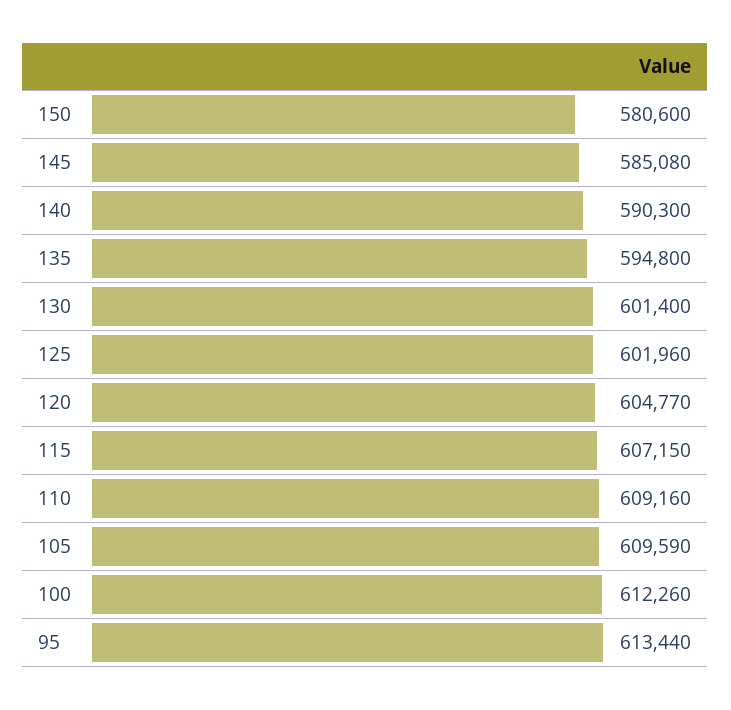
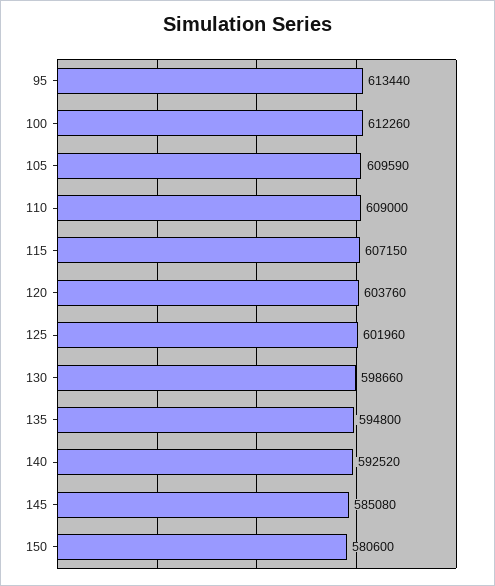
  {
    "150": 580600,
    "145": 585080,
-   "140": 590300,
+   "140": 592520,
    "135": 594800,
-   "130": 601400,
+   "130": 598660,
    "125": 601960,
-   "120": 604770,
+   "120": 603760,
    "115": 607150,
-   "110": 609160,
+   "110": 609000,
    "105": 609590,
    "100": 612260,
    "95": 613440
  }

